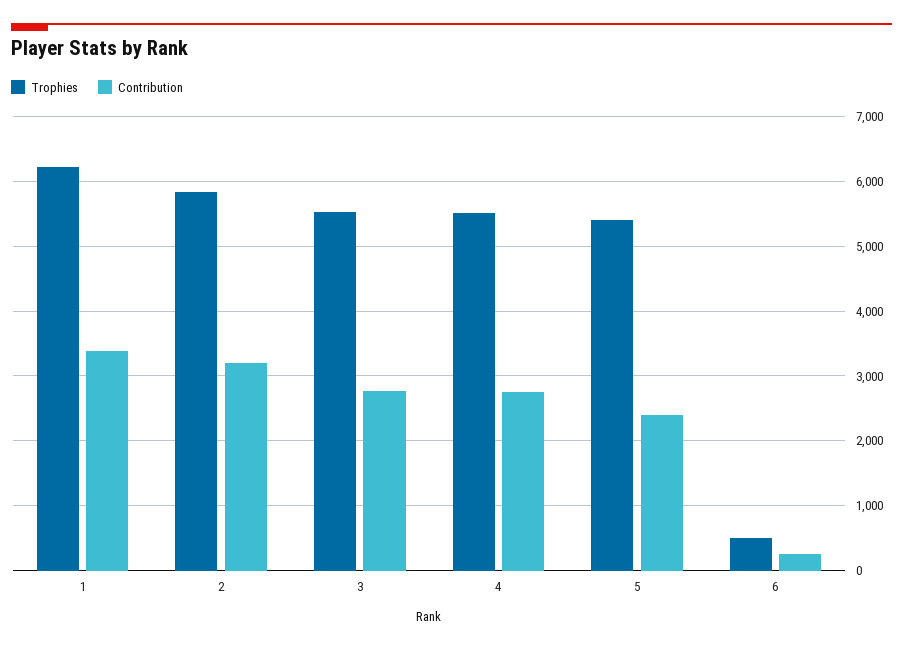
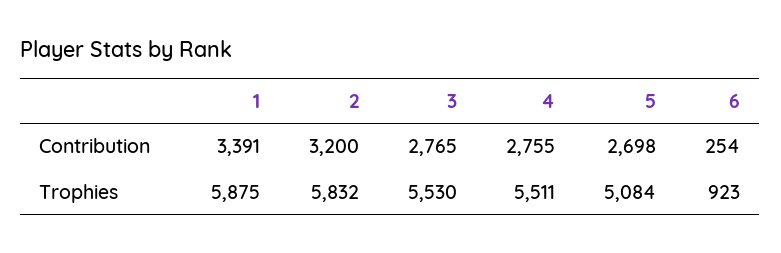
  {
    "Trophies": {
-     "1": 6200,
+     "1": 5875,
      "2": 5832,
      "3": 5530,
      "4": 5511,
-     "5": 5400,
+     "5": 5084,
-     "6": 500
+     "6": 923
    },
    "Contribution": {
      "1": 3391,
      "2": 3200,
      "3": 2765,
      "4": 2755,
-     "5": 2400,
+     "5": 2698,
      "6": 254
    }
  }

